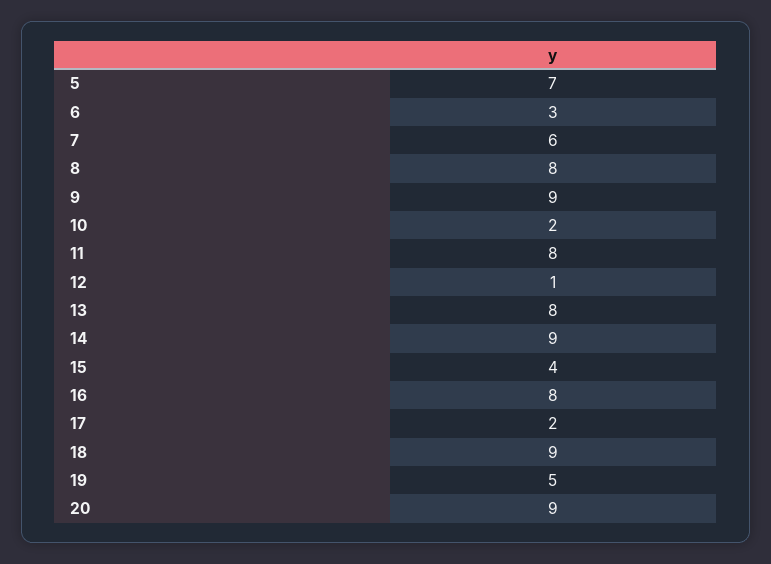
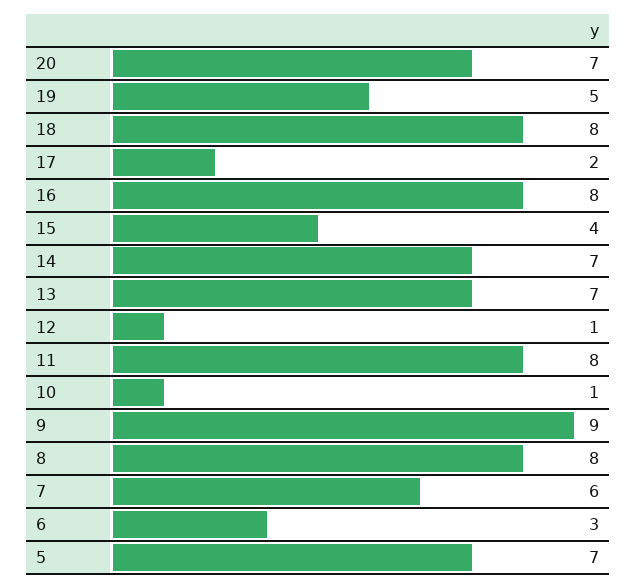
  {
    "5": 7,
    "6": 3,
    "7": 6,
    "8": 8,
    "9": 9,
-   "10": 2,
+   "10": 1,
    "11": 8,
    "12": 1,
-   "13": 8,
+   "13": 7,
-   "14": 9,
+   "14": 7,
    "15": 4,
    "16": 8,
    "17": 2,
-   "18": 9,
+   "18": 8,
    "19": 5,
-   "20": 9
+   "20": 7
  }

